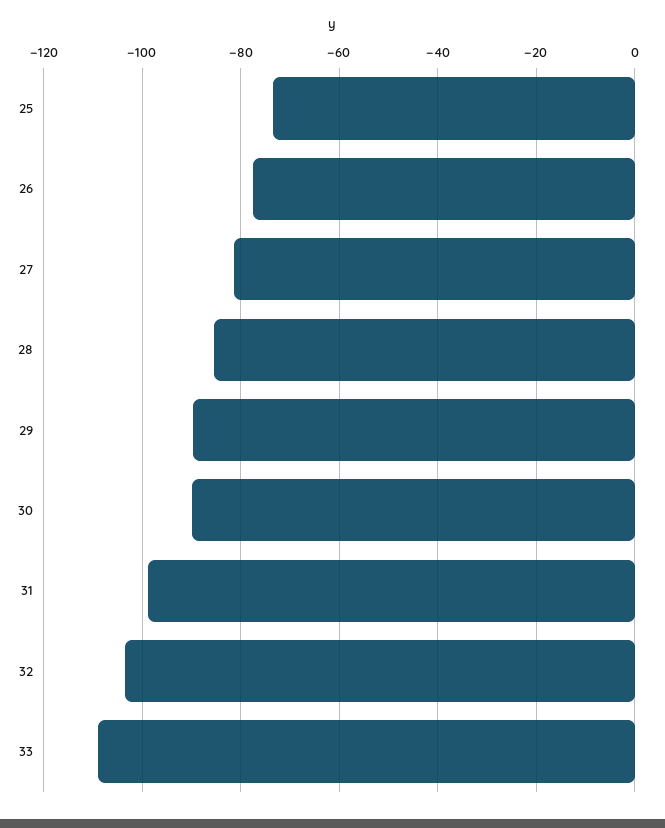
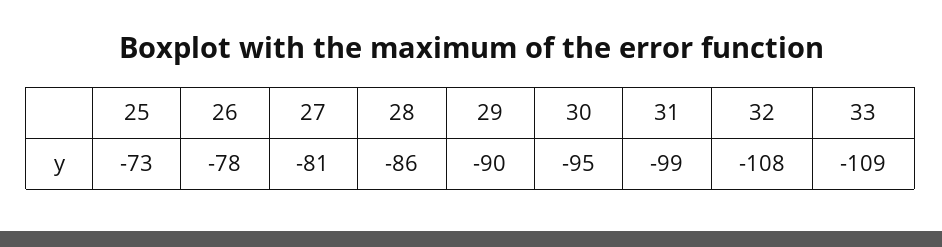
  {
    "25": -73,
    "26": -78,
    "27": -81,
    "28": -86,
    "29": -90,
-   "30": -90,
+   "30": -95,
    "31": -99,
-   "32": -104,
+   "32": -108,
    "33": -109
  }

